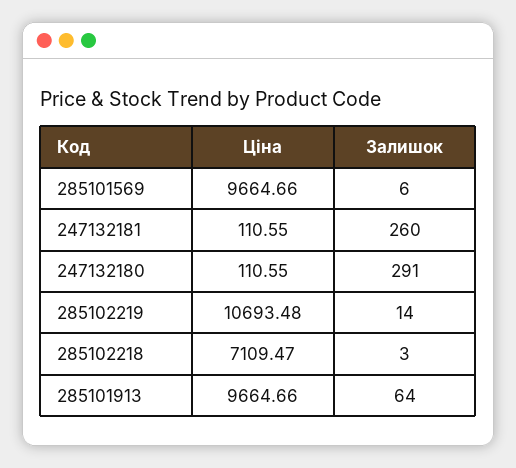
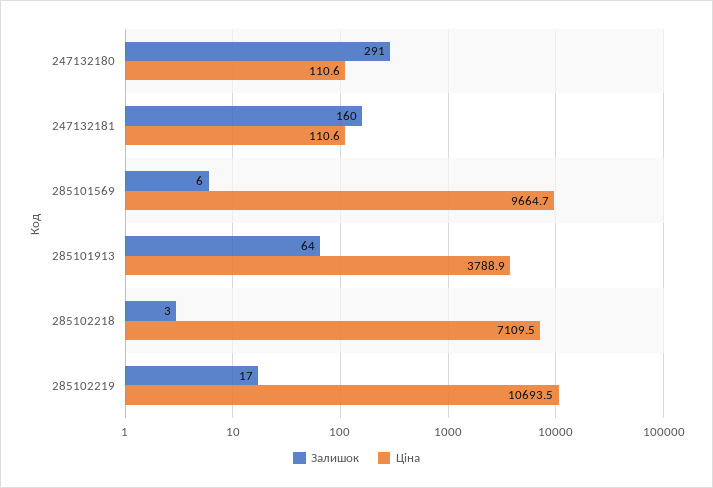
  {
    "Ціна": {
      "285101569": 9664.66,
      "247132181": 110.55,
      "247132180": 110.55,
      "285102219": 10693.48,
      "285102218": 7109.47,
-     "285101913": 9664.66
+     "285101913": 3788.9
    },
    "Залишок": {
      "285101569": 6,
-     "247132181": 260,
+     "247132181": 160,
      "247132180": 291,
-     "285102219": 14,
+     "285102219": 17,
      "285102218": 3,
      "285101913": 64
    }
  }

